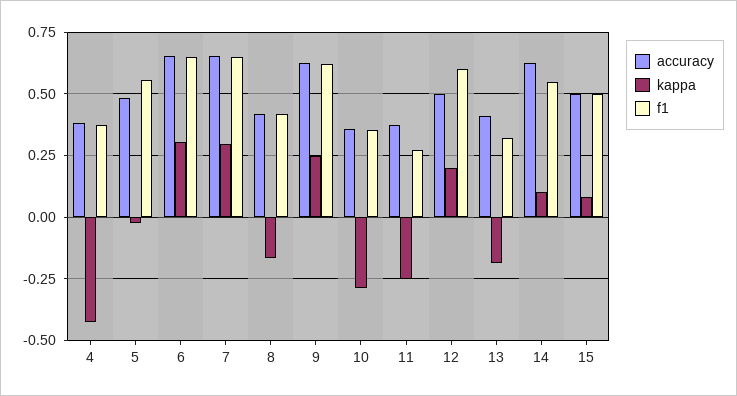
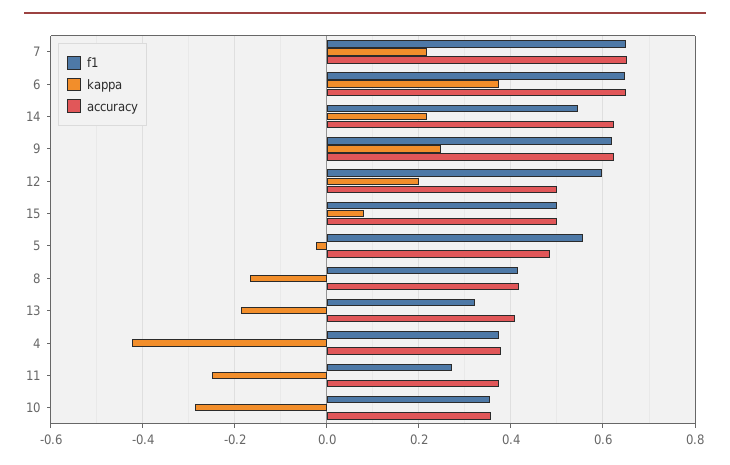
  {
    "accuracy": {
      "4": 0.38,
      "5": 0.48,
      "6": 0.66,
      "7": 0.66,
      "8": 0.42,
      "9": 0.62,
      "10": 0.36,
      "11": 0.38,
      "12": 0.5,
      "13": 0.4,
      "14": 0.62,
      "15": 0.5
    },
    "kappa": {
      "4": -0.42,
      "5": -0.02,
-     "6": 0.3,
+     "6": 0.38,
-     "7": 0.3,
+     "7": 0.22,
      "8": -0.16,
      "9": 0.24,
      "10": -0.28,
      "11": -0.26,
      "12": 0.2,
      "13": -0.18,
-     "14": 0.1,
+     "14": 0.22,
      "15": 0.08
    },
    "f1": {
      "4": 0.38,
      "5": 0.56,
      "6": 0.64,
      "7": 0.66,
      "8": 0.42,
      "9": 0.62,
      "10": 0.36,
      "11": 0.28,
      "12": 0.6,
      "13": 0.32,
      "14": 0.54,
      "15": 0.5
    }
  }

